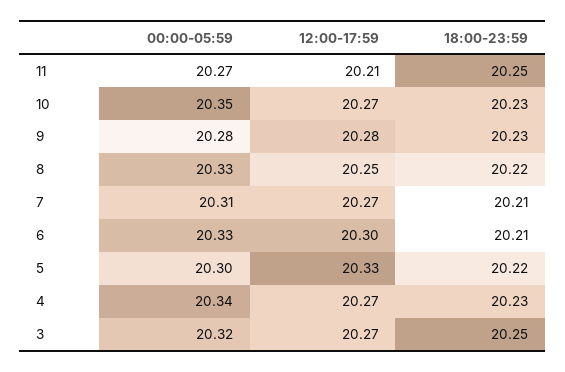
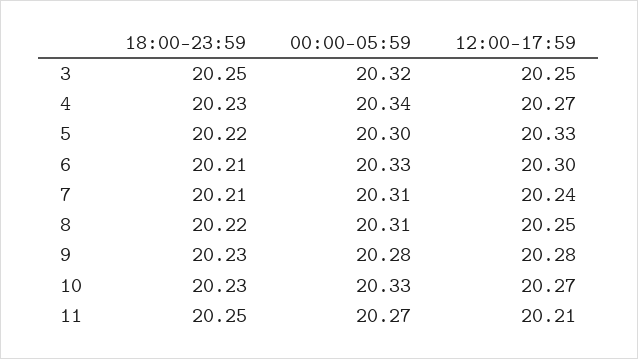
  {
    "00:00-05:59": {
      "11": 20.27,
-     "10": 20.35,
+     "10": 20.33,
      "9": 20.28,
-     "8": 20.33,
+     "8": 20.31,
      "7": 20.31,
      "6": 20.33,
      "5": 20.3,
      "4": 20.34,
      "3": 20.32
    },
    "12:00-17:59": {
      "11": 20.21,
      "10": 20.27,
      "9": 20.28,
      "8": 20.25,
-     "7": 20.27,
+     "7": 20.24,
      "6": 20.3,
      "5": 20.33,
      "4": 20.27,
-     "3": 20.27
+     "3": 20.25
    },
    "18:00-23:59": {
      "11": 20.25,
      "10": 20.23,
      "9": 20.23,
      "8": 20.22,
      "7": 20.21,
      "6": 20.21,
      "5": 20.22,
      "4": 20.23,
      "3": 20.25
    }
  }

